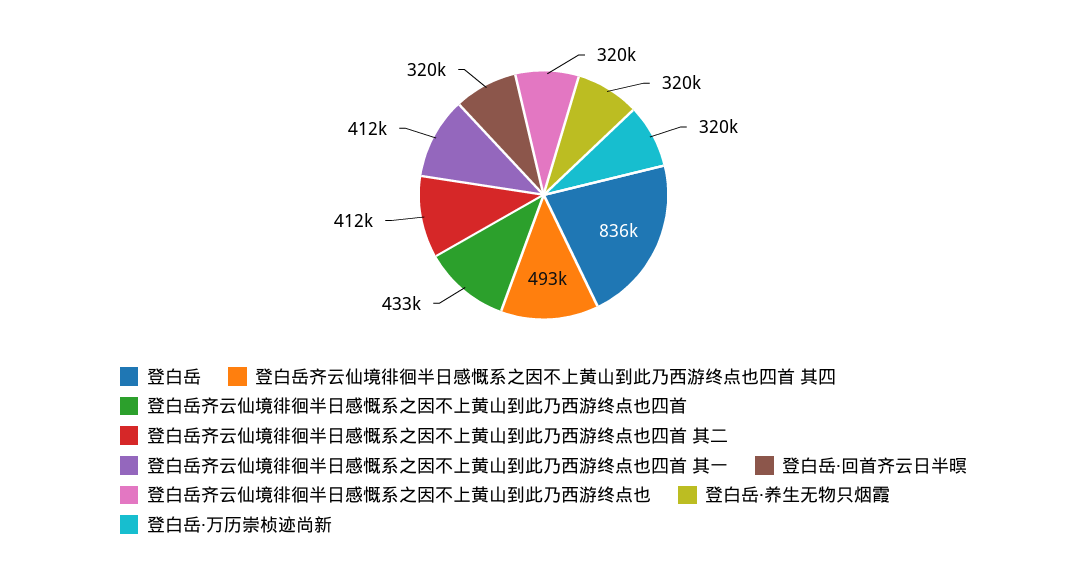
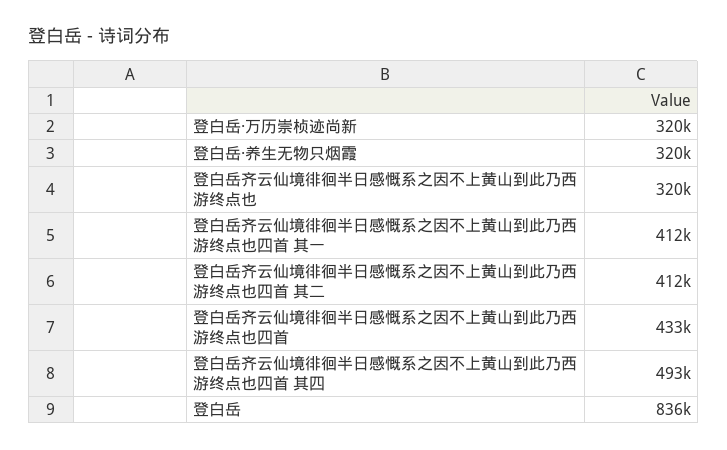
  {
    "登白岳": 836000,
    "登白岳齐云仙境徘徊半日感慨系之因不上黄山到此乃西游终点也四首 其四": 493000,
    "登白岳齐云仙境徘徊半日感慨系之因不上黄山到此乃西游终点也四首": 433000,
    "登白岳齐云仙境徘徊半日感慨系之因不上黄山到此乃西游终点也四首 其二": 412000,
    "登白岳齐云仙境徘徊半日感慨系之因不上黄山到此乃西游终点也四首 其一": 412000,
-   "登白岳·回首齐云日半暝": 320000,
    "登白岳齐云仙境徘徊半日感慨系之因不上黄山到此乃西游终点也": 320000,
    "登白岳·养生无物只烟霞": 320000,
    "登白岳·万历崇桢迹尚新": 320000
  }

